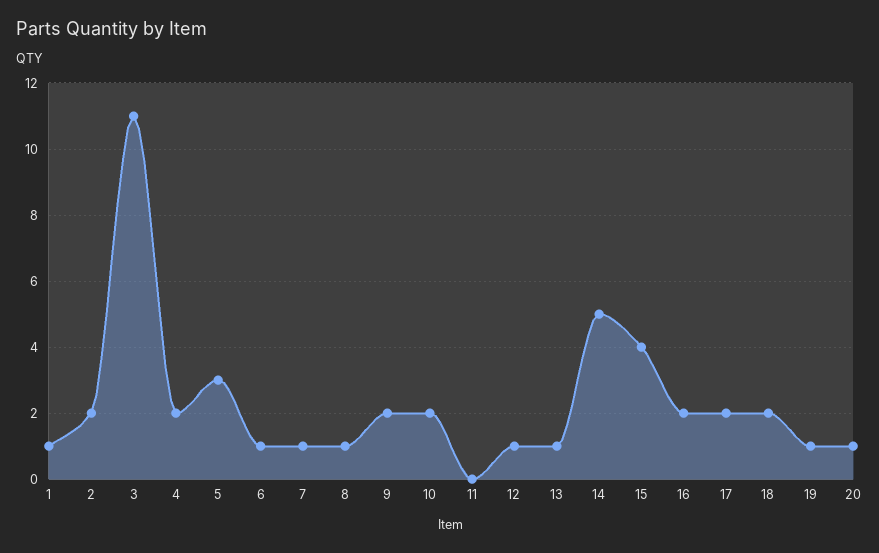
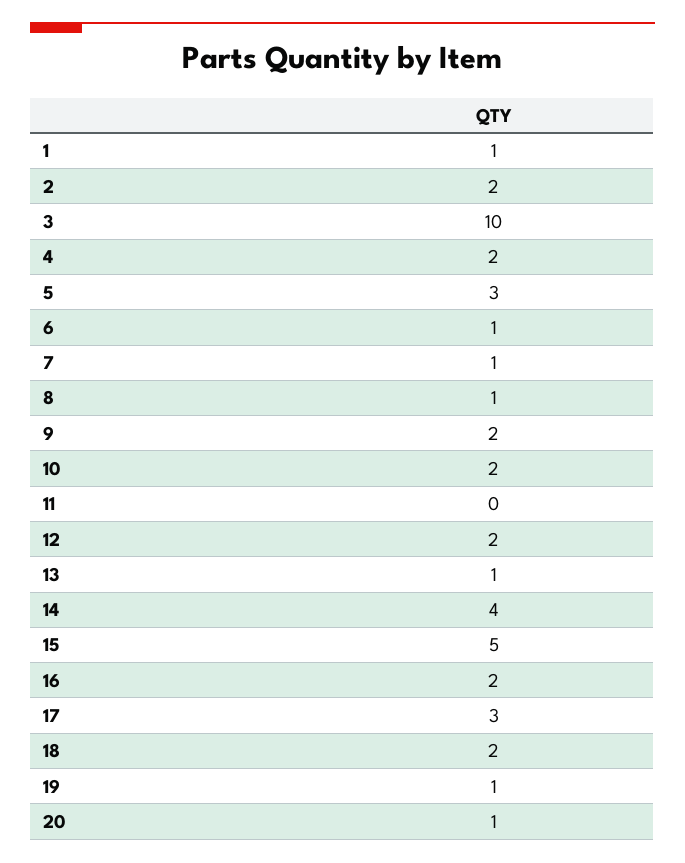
  {
    "1": 1,
    "2": 2,
-   "3": 11,
+   "3": 10,
    "4": 2,
    "5": 3,
    "6": 1,
    "7": 1,
    "8": 1,
    "9": 2,
    "10": 2,
    "11": 0,
-   "12": 1,
+   "12": 2,
    "13": 1,
-   "14": 5,
+   "14": 4,
-   "15": 4,
+   "15": 5,
    "16": 2,
-   "17": 2,
+   "17": 3,
    "18": 2,
    "19": 1,
    "20": 1
  }

